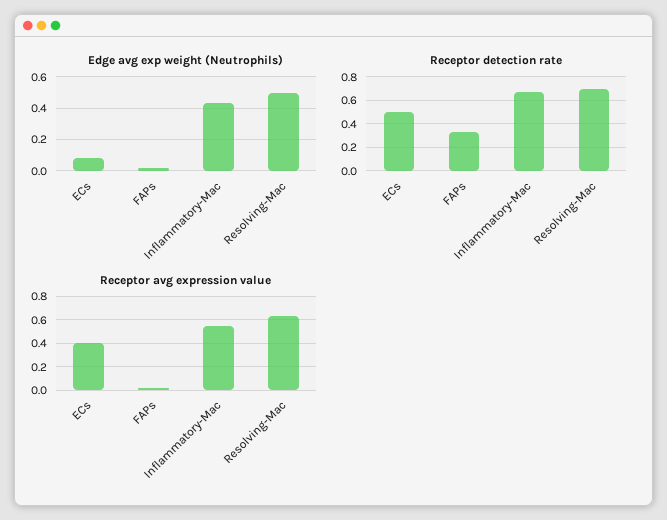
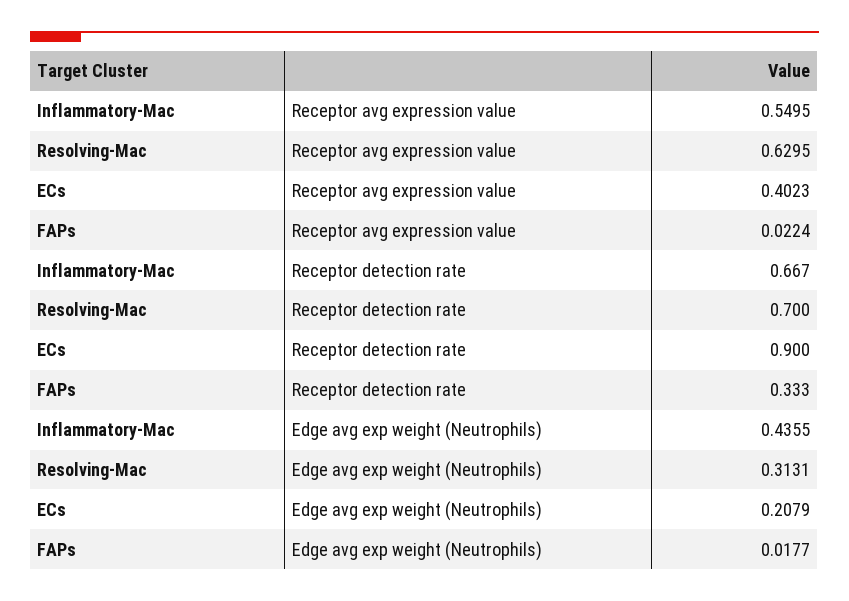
  {
    "Edge avg exp weight (Neutrophils)": {
-     "ECs": 0.1,
+     "ECs": 0.2079,
      "FAPs": 0.0177,
      "Inflammatory-Mac": 0.4355,
-     "Resolving-Mac": 0.5
+     "Resolving-Mac": 0.3131
    },
    "Receptor detection rate": {
-     "ECs": 0.5,
+     "ECs": 0.9,
      "FAPs": 0.333,
      "Inflammatory-Mac": 0.667,
      "Resolving-Mac": 0.7
    },
    "Receptor avg expression value": {
      "ECs": 0.4023,
      "FAPs": 0.0224,
      "Inflammatory-Mac": 0.5495,
      "Resolving-Mac": 0.6295
    }
  }

